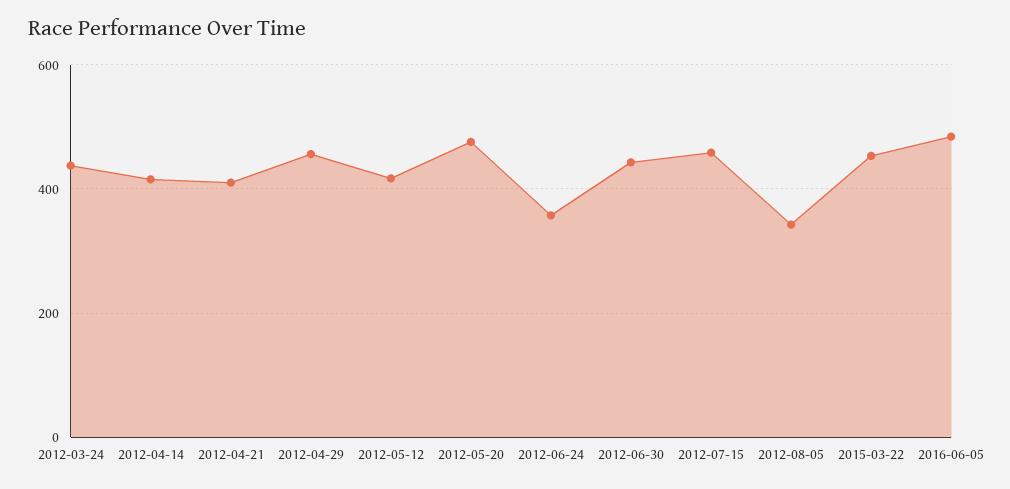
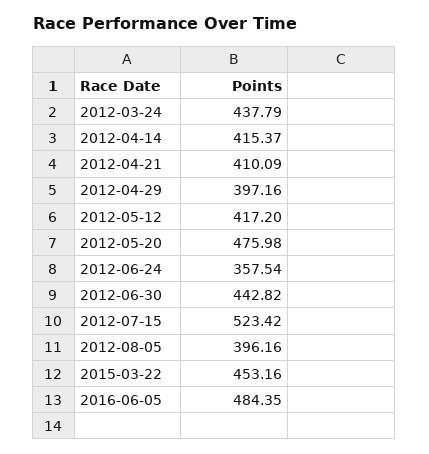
  {
    "2012-03-24": 437.79,
    "2012-04-14": 415.37,
    "2012-04-21": 410.09,
-   "2012-04-29": 460,
+   "2012-04-29": 397.16,
    "2012-05-12": 417.2,
    "2012-05-20": 475.98,
    "2012-06-24": 357.54,
    "2012-06-30": 442.82,
-   "2012-07-15": 460,
+   "2012-07-15": 523.42,
-   "2012-08-05": 340,
+   "2012-08-05": 396.16,
    "2015-03-22": 453.16,
    "2016-06-05": 484.35
  }

